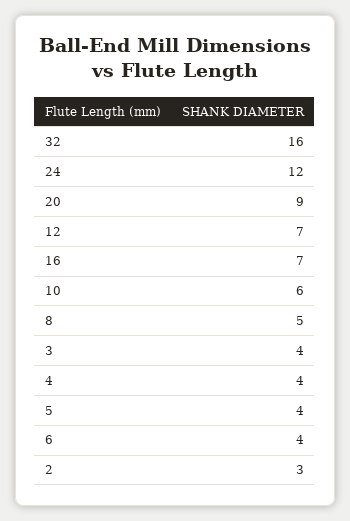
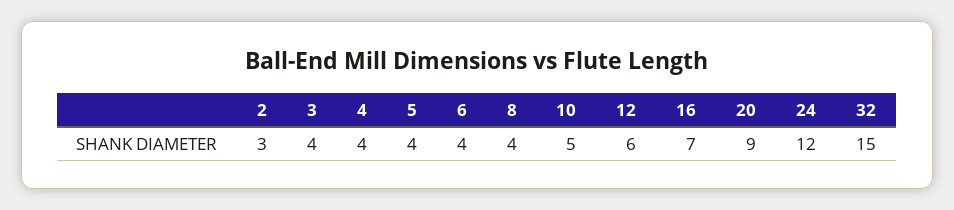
  {
-   "32": 16,
+   "32": 15,
    "24": 12,
    "20": 9,
-   "12": 7,
+   "12": 6,
    "16": 7,
-   "10": 6,
+   "10": 5,
-   "8": 5,
+   "8": 4,
    "3": 4,
    "4": 4,
    "5": 4,
    "6": 4,
    "2": 3
  }

